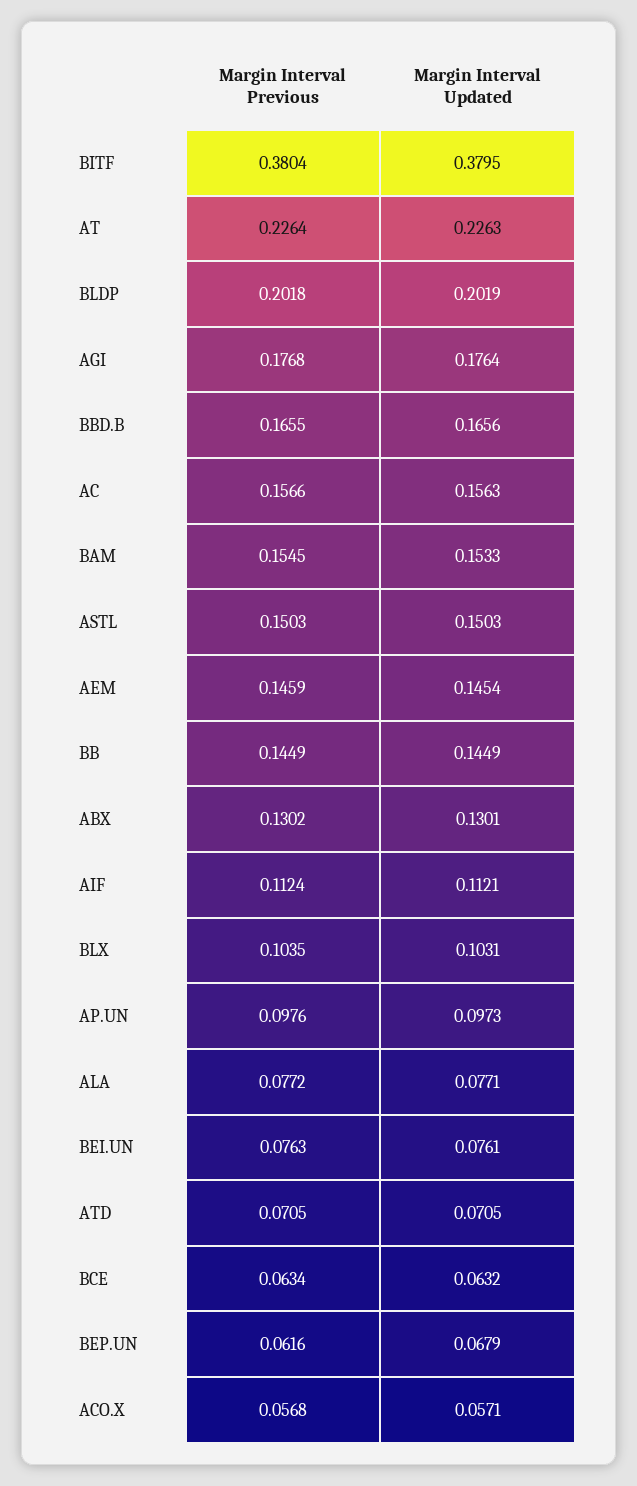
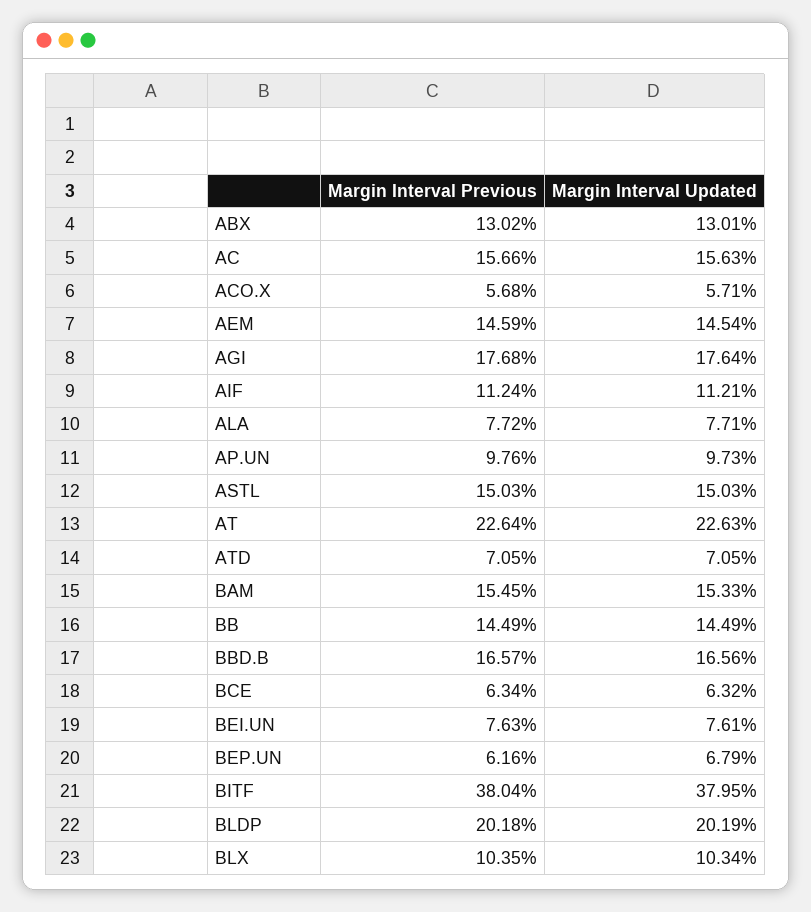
  {
    "Margin Interval Previous": {
      "BITF": 0.3804,
      "AT": 0.2264,
      "BLDP": 0.2018,
      "AGI": 0.1768,
-     "BBD.B": 0.1655,
+     "BBD.B": 0.1657,
      "AC": 0.1566,
      "BAM": 0.1545,
      "ASTL": 0.1503,
      "AEM": 0.1459,
      "BB": 0.1449,
      "ABX": 0.1302,
      "AIF": 0.1124,
      "BLX": 0.1035,
      "AP.UN": 0.0976,
      "ALA": 0.0772,
      "BEI.UN": 0.0763,
      "ATD": 0.0705,
      "BCE": 0.0634,
      "BEP.UN": 0.0616,
      "ACO.X": 0.0568
    },
    "Margin Interval Updated": {
      "BITF": 0.3795,
      "AT": 0.2263,
      "BLDP": 0.2019,
      "AGI": 0.1764,
      "BBD.B": 0.1656,
      "AC": 0.1563,
      "BAM": 0.1533,
      "ASTL": 0.1503,
      "AEM": 0.1454,
      "BB": 0.1449,
      "ABX": 0.1301,
      "AIF": 0.1121,
-     "BLX": 0.1031,
+     "BLX": 0.1034,
      "AP.UN": 0.0973,
      "ALA": 0.0771,
      "BEI.UN": 0.0761,
      "ATD": 0.0705,
      "BCE": 0.0632,
      "BEP.UN": 0.0679,
      "ACO.X": 0.0571
    }
  }

